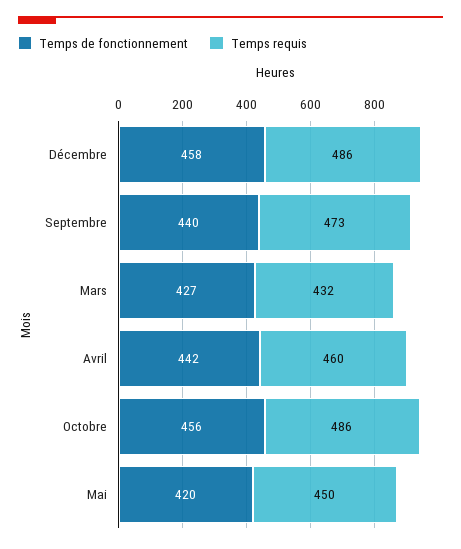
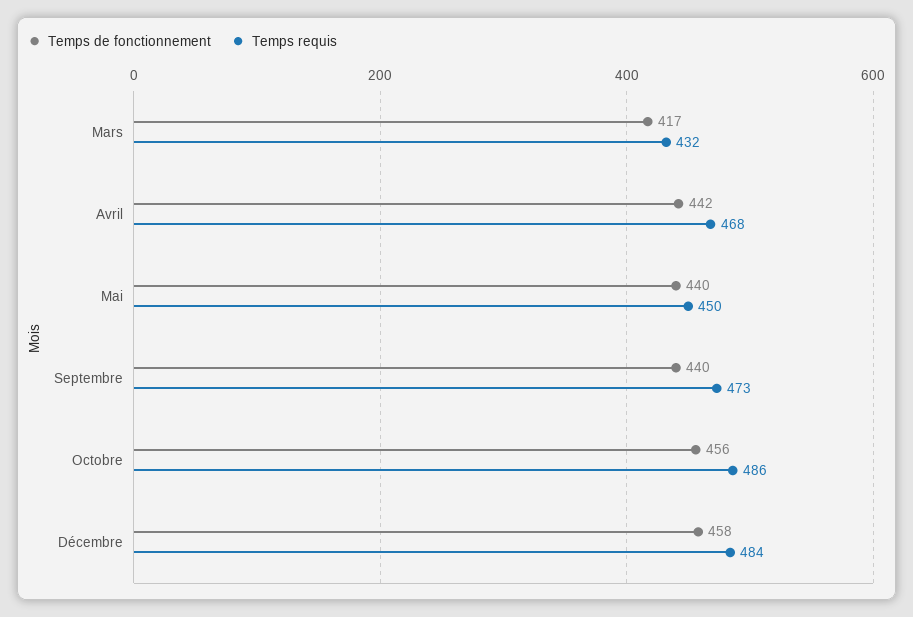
  {
    "Temps de fonctionnement": {
      "Décembre": 458,
      "Septembre": 440,
-     "Mars": 427,
+     "Mars": 417,
      "Avril": 442,
      "Octobre": 456,
-     "Mai": 420
+     "Mai": 440
    },
    "Temps requis": {
-     "Décembre": 486,
+     "Décembre": 484,
      "Septembre": 473,
      "Mars": 432,
-     "Avril": 460,
+     "Avril": 468,
      "Octobre": 486,
      "Mai": 450
    }
  }

